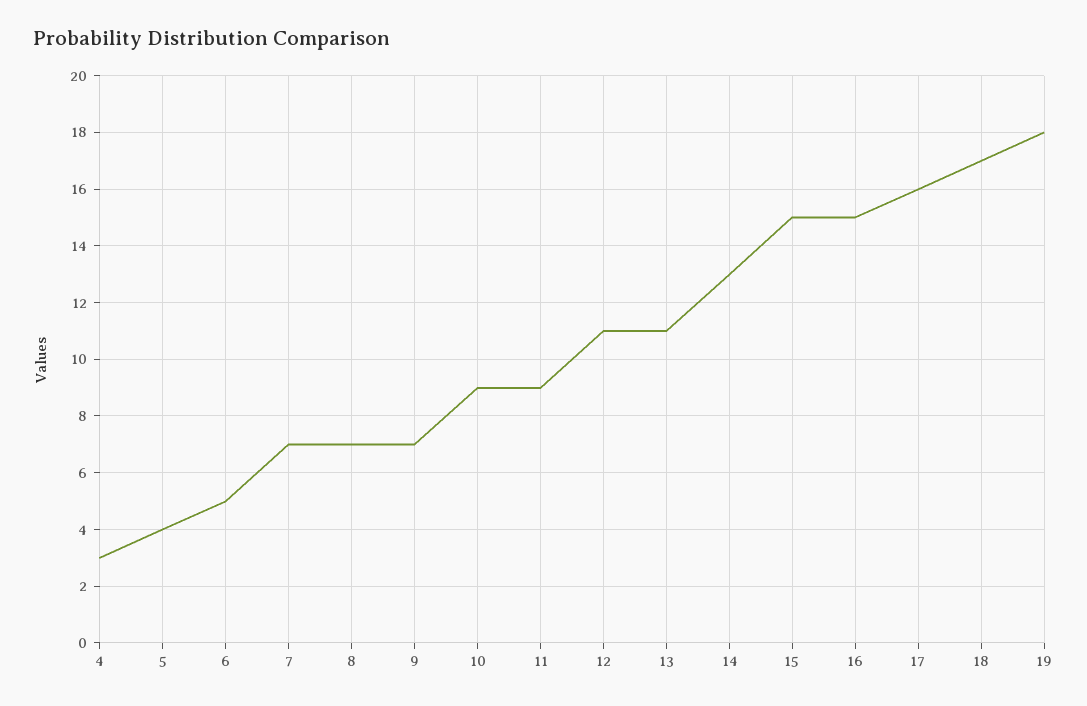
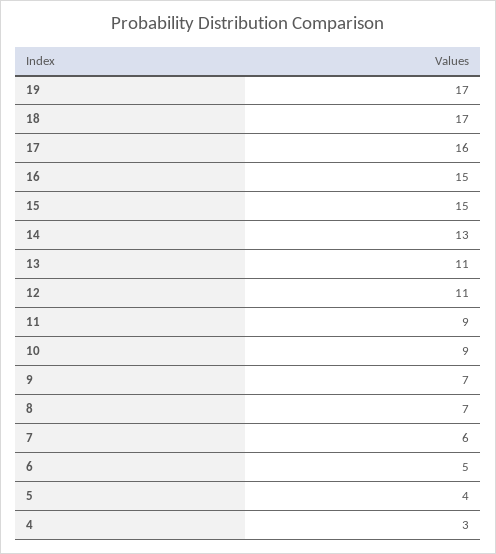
  {
    "4": 3,
    "5": 4,
    "6": 5,
-   "7": 7,
+   "7": 6,
    "8": 7,
    "9": 7,
    "10": 9,
    "11": 9,
    "12": 11,
    "13": 11,
    "14": 13,
    "15": 15,
    "16": 15,
    "17": 16,
    "18": 17,
-   "19": 18
+   "19": 17
  }

